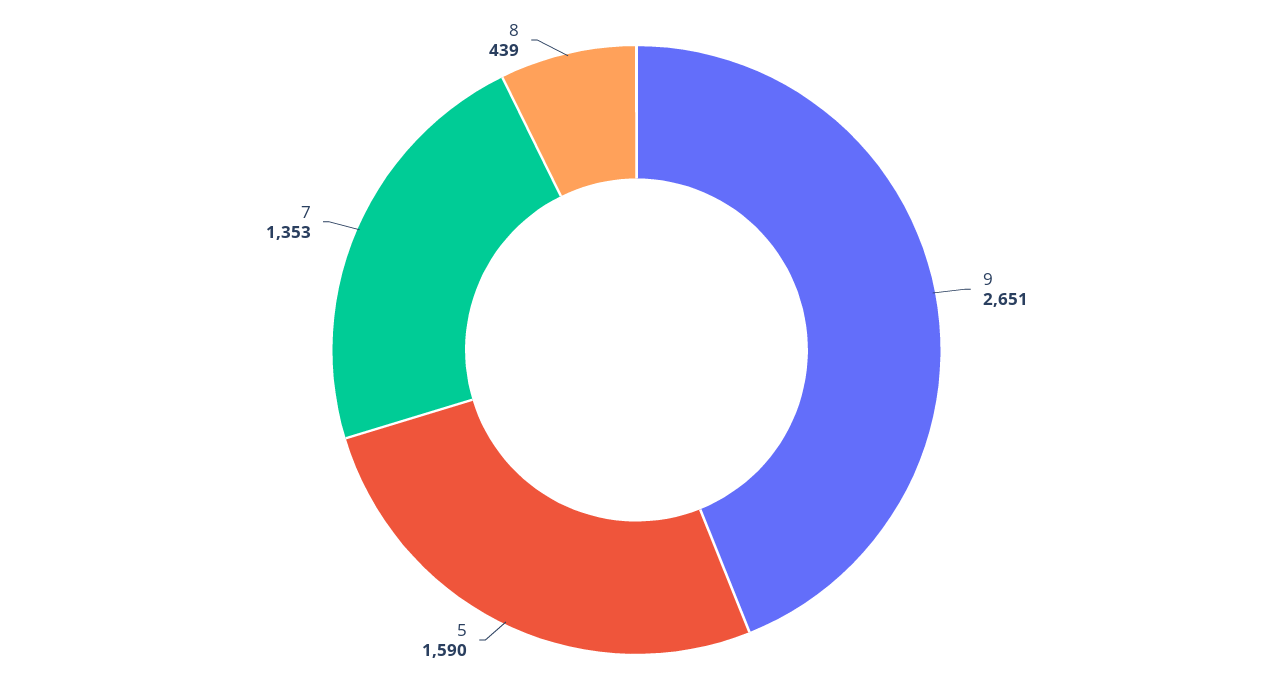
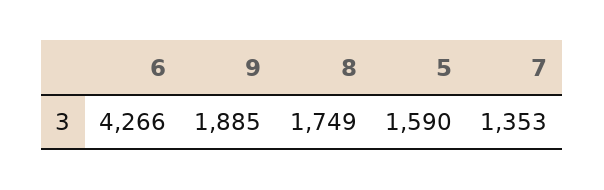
  {
-   "9": 2651,
+   "9": 1885,
    "5": 1590,
    "7": 1353,
-   "8": 439
+   "8": 1749,
+   "6": 4266
  }

